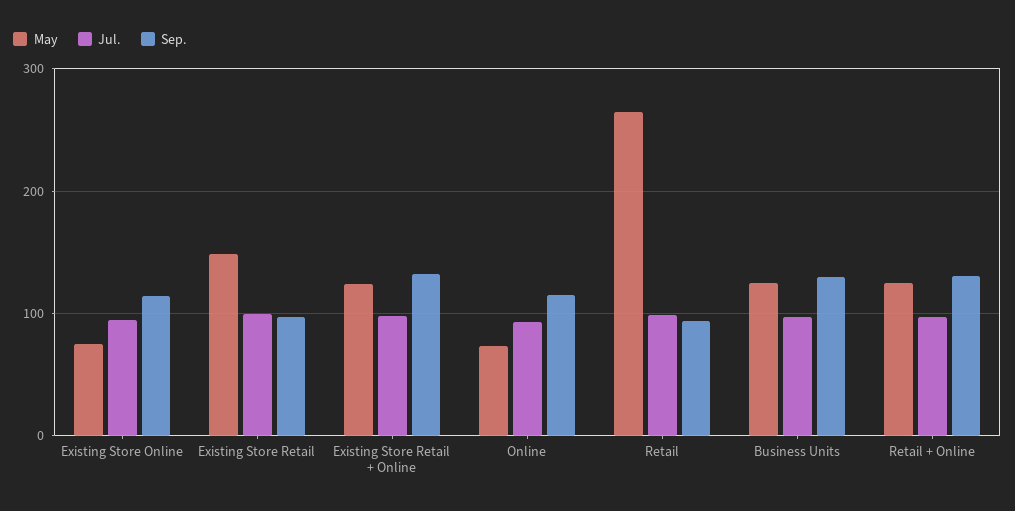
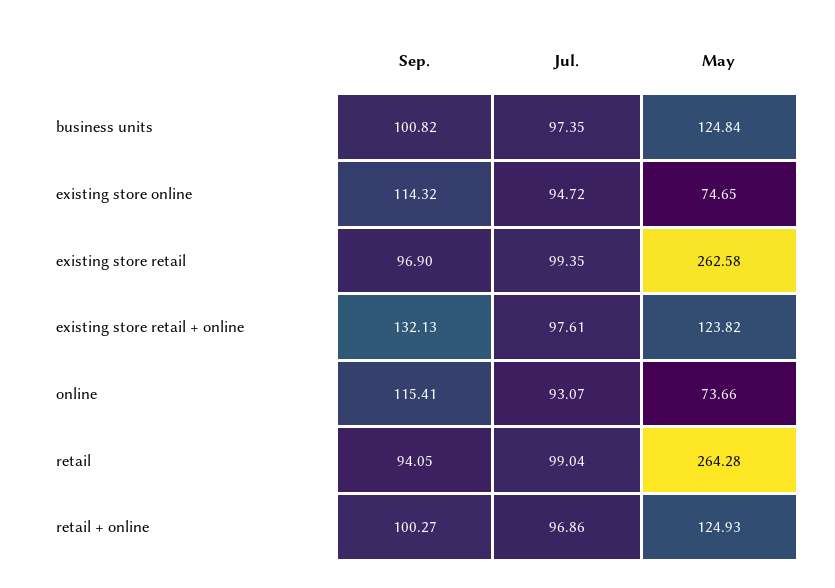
  {
    "May": {
      "Existing Store Online": 74.65,
-     "Existing Store Retail": 150,
+     "Existing Store Retail": 262.58,
      "Existing Store Retail + Online": 123.82,
      "Online": 73.66,
      "Retail": 264.28,
      "Business Units": 124.84,
      "Retail + Online": 124.93
    },
    "Jul.": {
      "Existing Store Online": 94.72,
      "Existing Store Retail": 99.35,
      "Existing Store Retail + Online": 97.61,
      "Online": 93.07,
      "Retail": 99.04,
      "Business Units": 97.35,
      "Retail + Online": 96.86
    },
    "Sep.": {
      "Existing Store Online": 114.32,
      "Existing Store Retail": 96.9,
      "Existing Store Retail + Online": 132.13,
      "Online": 115.41,
      "Retail": 94.05,
-     "Business Units": 130,
+     "Business Units": 100.82,
-     "Retail + Online": 130
+     "Retail + Online": 100.27
    }
  }

